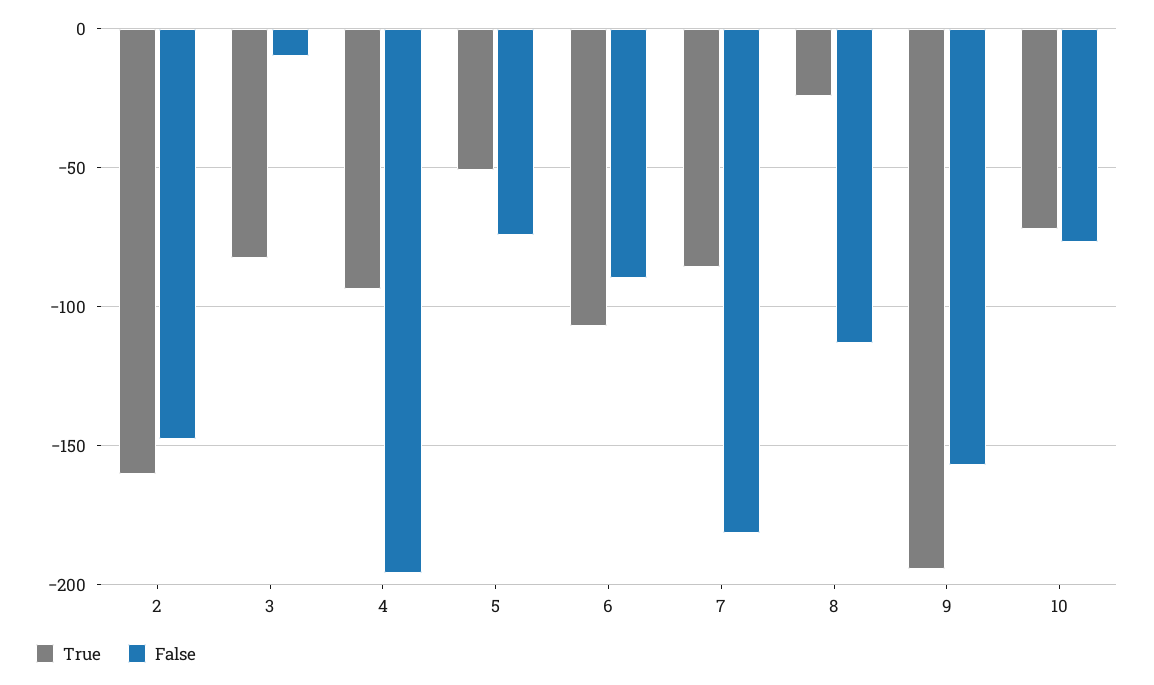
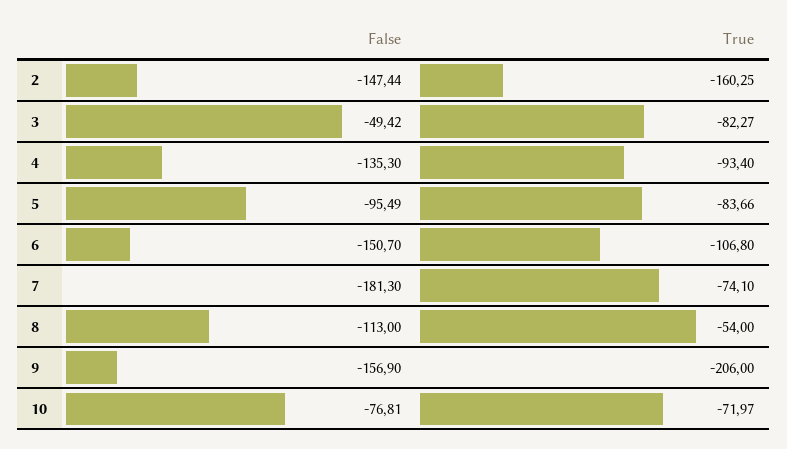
  {
    "True": {
      "2": -160.25,
      "3": -82.27,
      "4": -93.4,
-     "5": -50,
+     "5": -83.66,
      "6": -106.8,
-     "7": -85,
+     "7": -74.1,
-     "8": -25,
+     "8": -54,
-     "9": -195,
+     "9": -206,
      "10": -71.97
    },
    "False": {
      "2": -147.44,
-     "3": -10,
+     "3": -49.42,
-     "4": -195,
+     "4": -135.3,
-     "5": -75,
+     "5": -95.49,
-     "6": -90,
+     "6": -150.7,
      "7": -181.3,
      "8": -113,
      "9": -156.9,
      "10": -76.81
    }
  }

